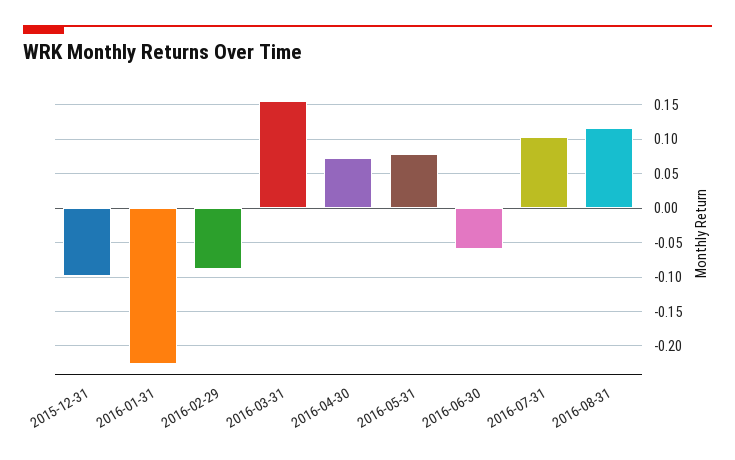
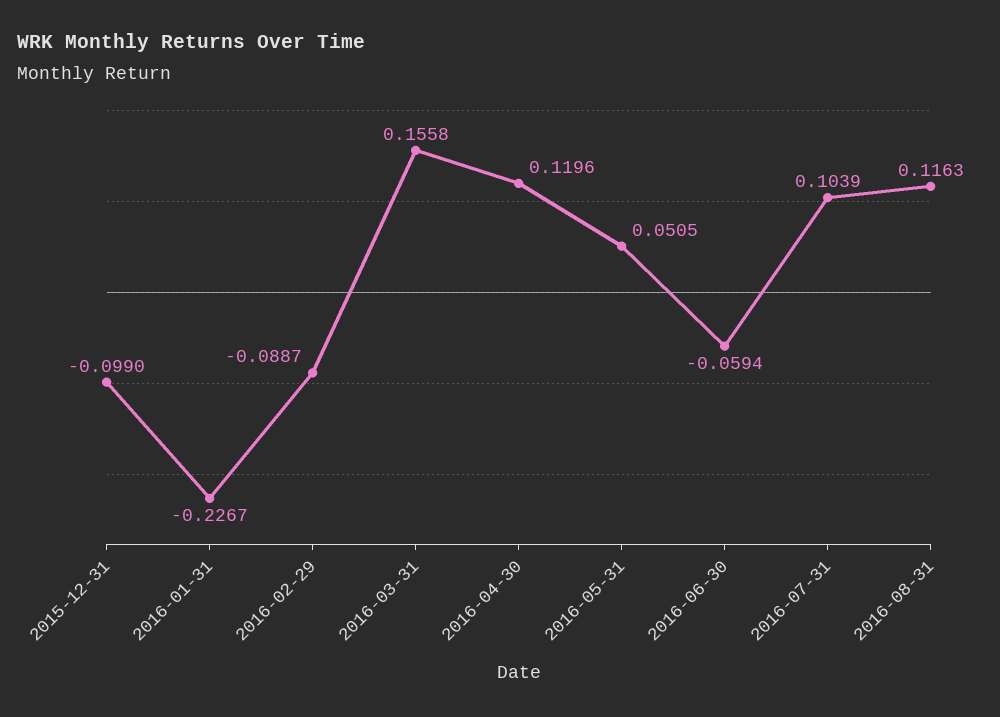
  {
    "2015-12-31": -0.099,
    "2016-01-31": -0.2267,
    "2016-02-29": -0.0887,
    "2016-03-31": 0.1558,
-   "2016-04-30": 0.07,
+   "2016-04-30": 0.1196,
-   "2016-05-31": 0.08,
+   "2016-05-31": 0.0505,
    "2016-06-30": -0.0594,
    "2016-07-31": 0.1039,
    "2016-08-31": 0.1163
  }

